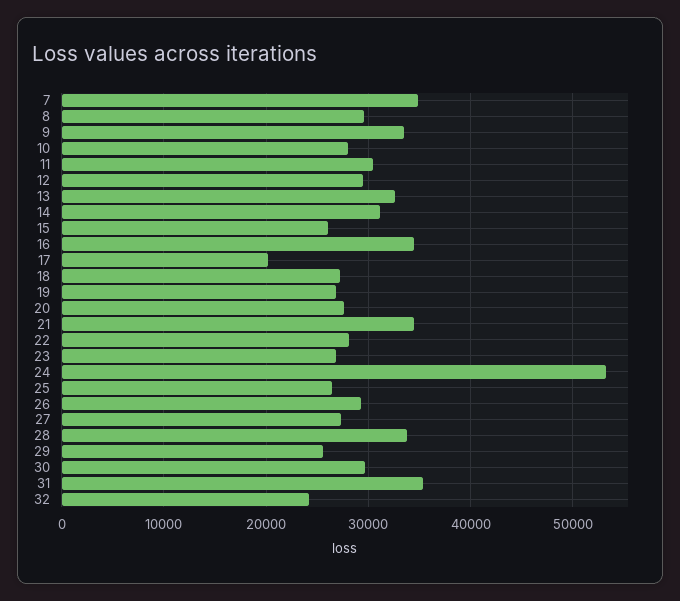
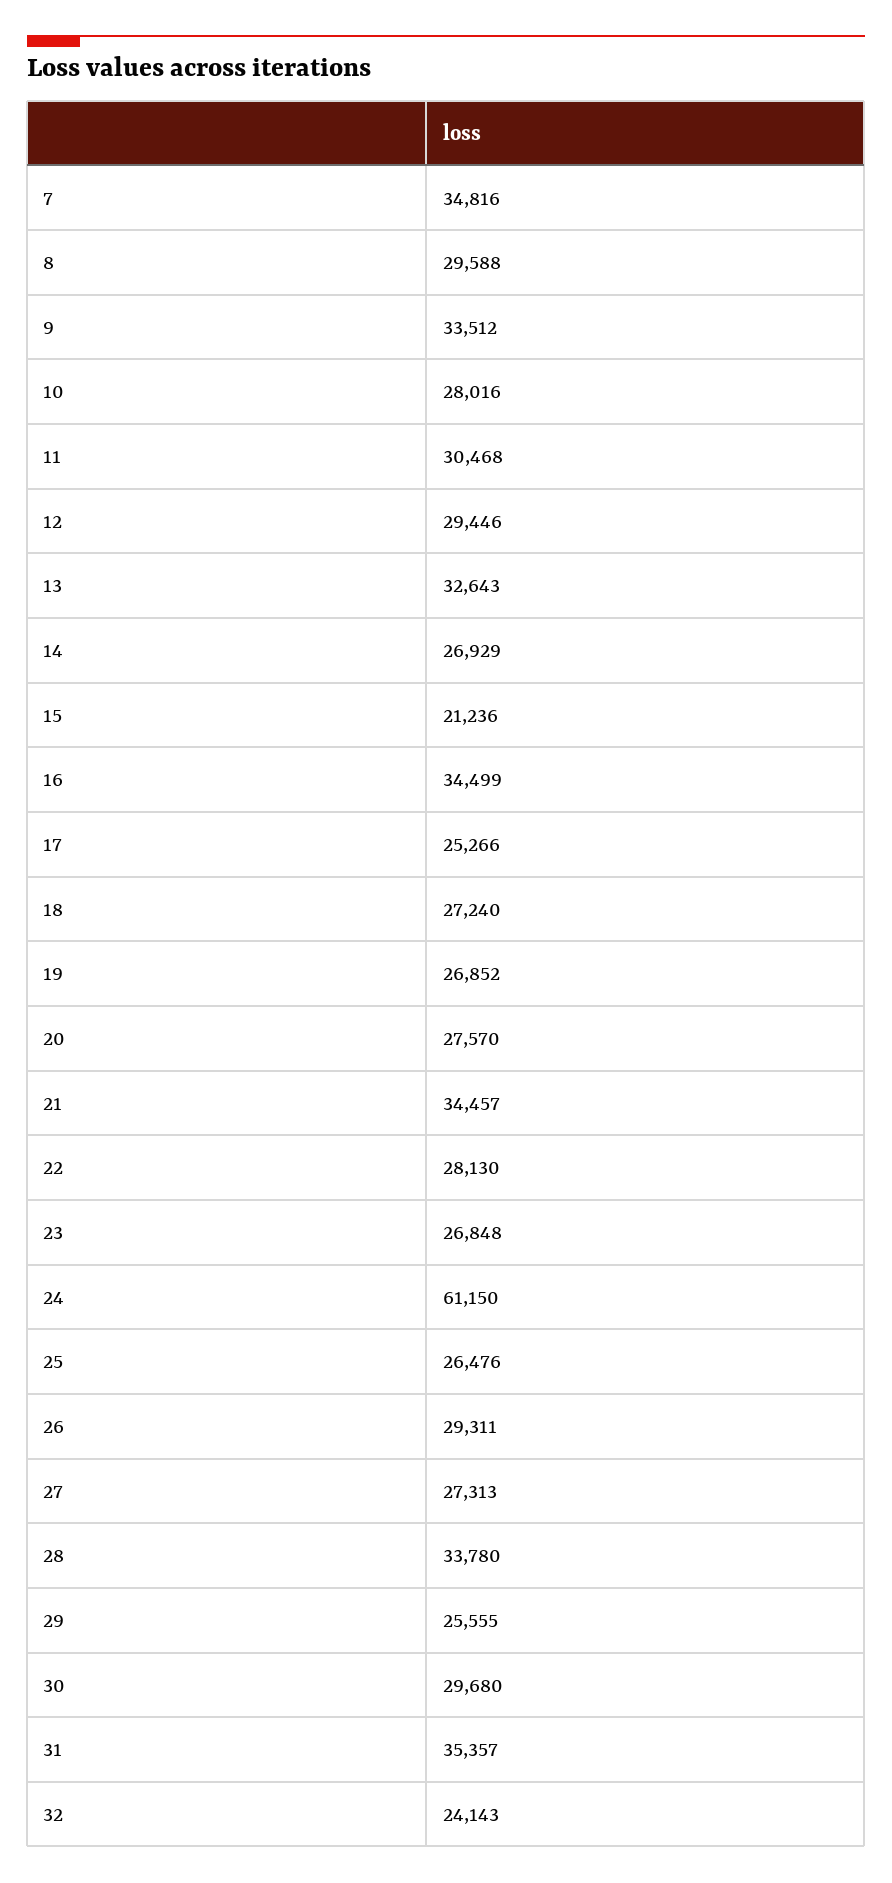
  {
    "7": 34816,
    "8": 29588,
    "9": 33512,
    "10": 28016,
    "11": 30468,
    "12": 29446,
    "13": 32643,
-   "14": 31000,
+   "14": 26929,
-   "15": 26000,
+   "15": 21236,
    "16": 34499,
-   "17": 20000,
+   "17": 25266,
    "18": 27240,
    "19": 26852,
    "20": 27570,
    "21": 34457,
    "22": 28130,
    "23": 26848,
-   "24": 53000,
+   "24": 61150,
    "25": 26476,
    "26": 29311,
    "27": 27313,
    "28": 33780,
    "29": 25555,
    "30": 29680,
    "31": 35357,
    "32": 24143
  }

